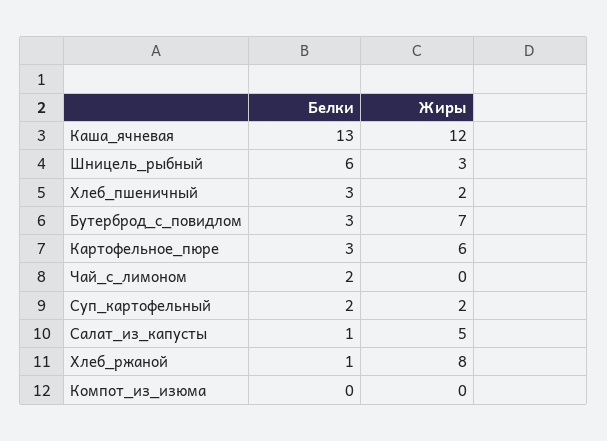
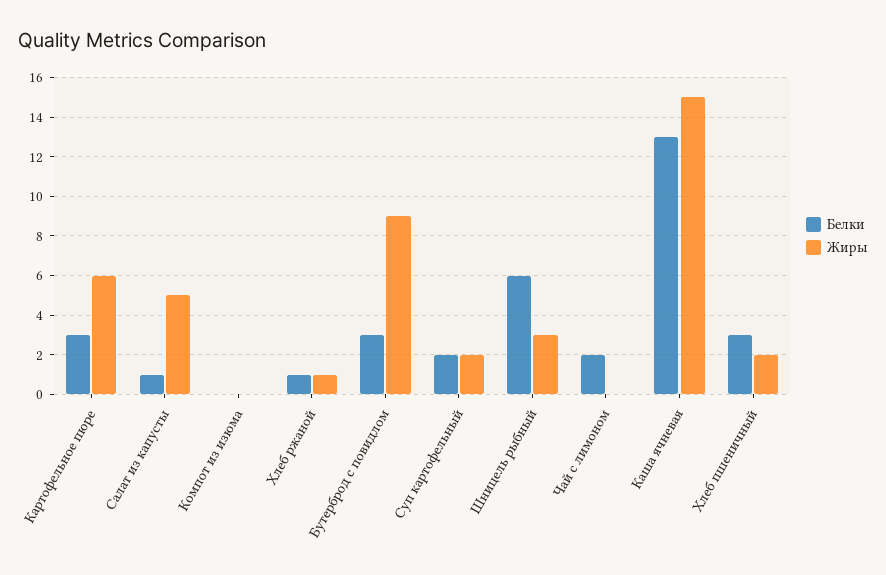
  {
    "Белки": {
      "Каша_ячневая": 13,
      "Шницель_рыбный": 6,
      "Хлеб_пшеничный": 3,
      "Бутерброд_с_повидлом": 3,
      "Картофельное_пюре": 3,
      "Чай_с_лимоном": 2,
      "Суп_картофельный": 2,
      "Салат_из_капусты": 1,
      "Хлеб_ржаной": 1,
      "Компот_из_изюма": 0
    },
    "Жиры": {
-     "Каша_ячневая": 12,
+     "Каша_ячневая": 15,
      "Шницель_рыбный": 3,
      "Хлеб_пшеничный": 2,
-     "Бутерброд_с_повидлом": 7,
+     "Бутерброд_с_повидлом": 9,
      "Картофельное_пюре": 6,
      "Чай_с_лимоном": 0,
      "Суп_картофельный": 2,
      "Салат_из_капусты": 5,
-     "Хлеб_ржаной": 8,
+     "Хлеб_ржаной": 1,
      "Компот_из_изюма": 0
    }
  }

